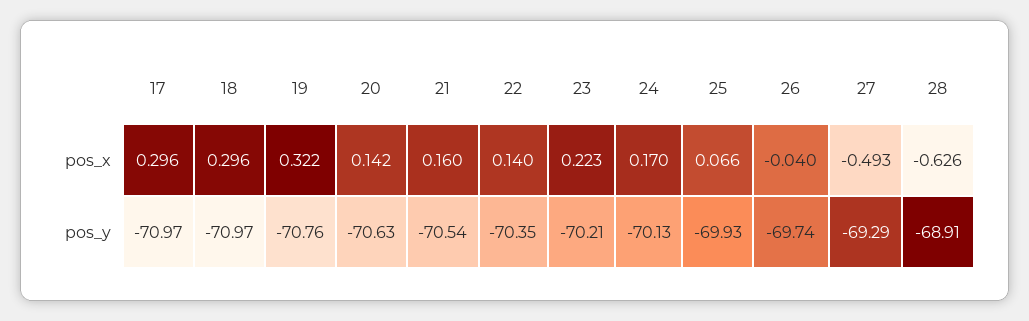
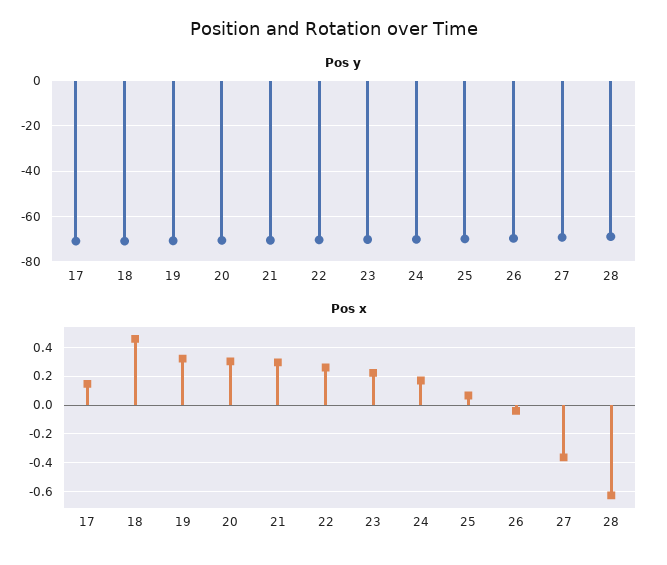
  {
    "pos_x": {
-     "17": 0.296,
+     "17": 0.15,
-     "18": 0.296,
+     "18": 0.45,
      "19": 0.322,
-     "20": 0.142,
+     "20": 0.3,
-     "21": 0.16,
+     "21": 0.3,
-     "22": 0.14,
+     "22": 0.25,
      "23": 0.223,
      "24": 0.17,
      "25": 0.066,
      "26": -0.04,
-     "27": -0.493,
+     "27": -0.35,
      "28": -0.626
    },
    "pos_y": {
      "17": -70.97,
      "18": -70.97,
      "19": -70.76,
      "20": -70.63,
      "21": -70.54,
      "22": -70.35,
      "23": -70.21,
      "24": -70.13,
      "25": -69.93,
      "26": -69.74,
      "27": -69.29,
      "28": -68.91
    }
  }

